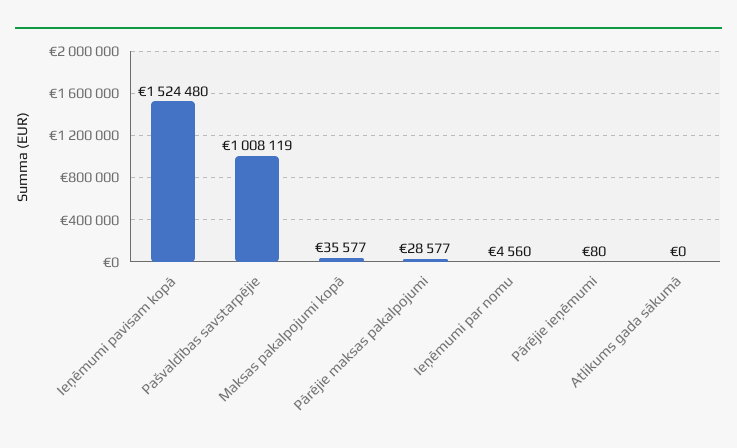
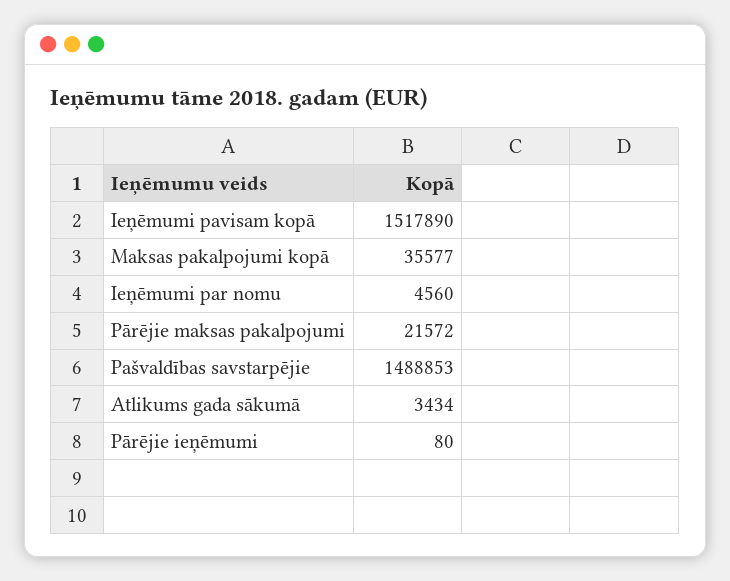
  {
-   "Ieņēmumi pavisam kopā": 1524480,
+   "Ieņēmumi pavisam kopā": 1517890,
-   "Pašvaldības savstarpējie": 1008119,
+   "Pašvaldības savstarpējie": 1488853,
    "Maksas pakalpojumi kopā": 35577,
-   "Pārējie maksas pakalpojumi": 28577,
+   "Pārējie maksas pakalpojumi": 21572,
    "Ieņēmumi par nomu": 4560,
    "Pārējie ieņēmumi": 80,
-   "Atlikums gada sākumā": 0
+   "Atlikums gada sākumā": 3434
  }

